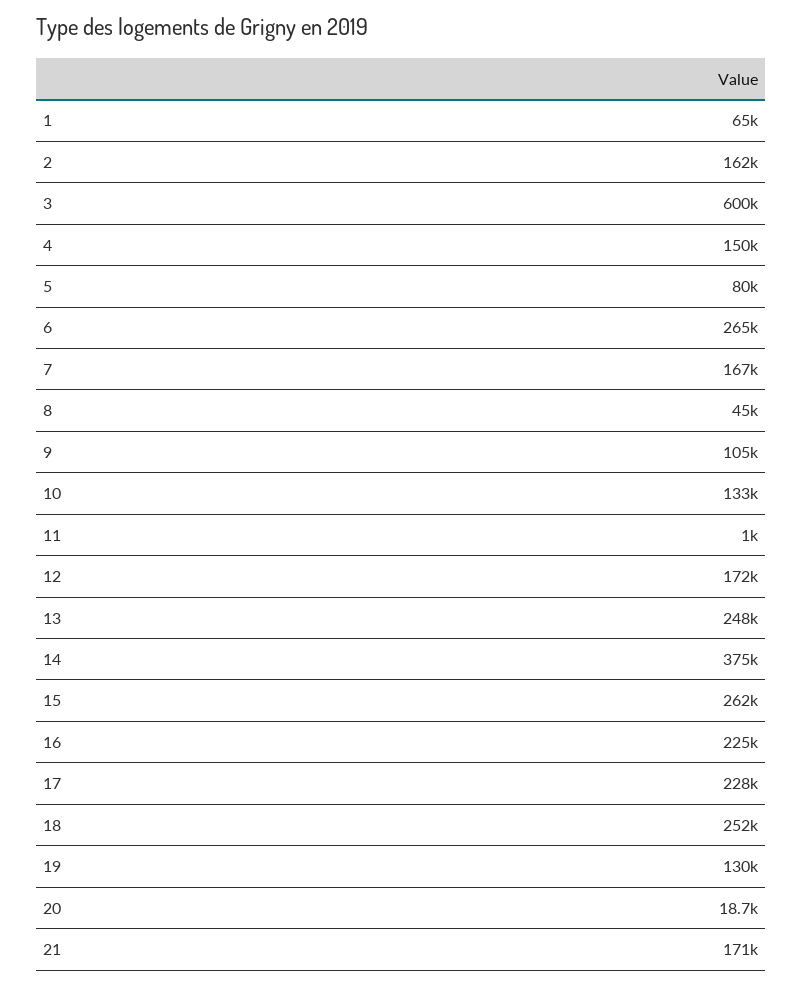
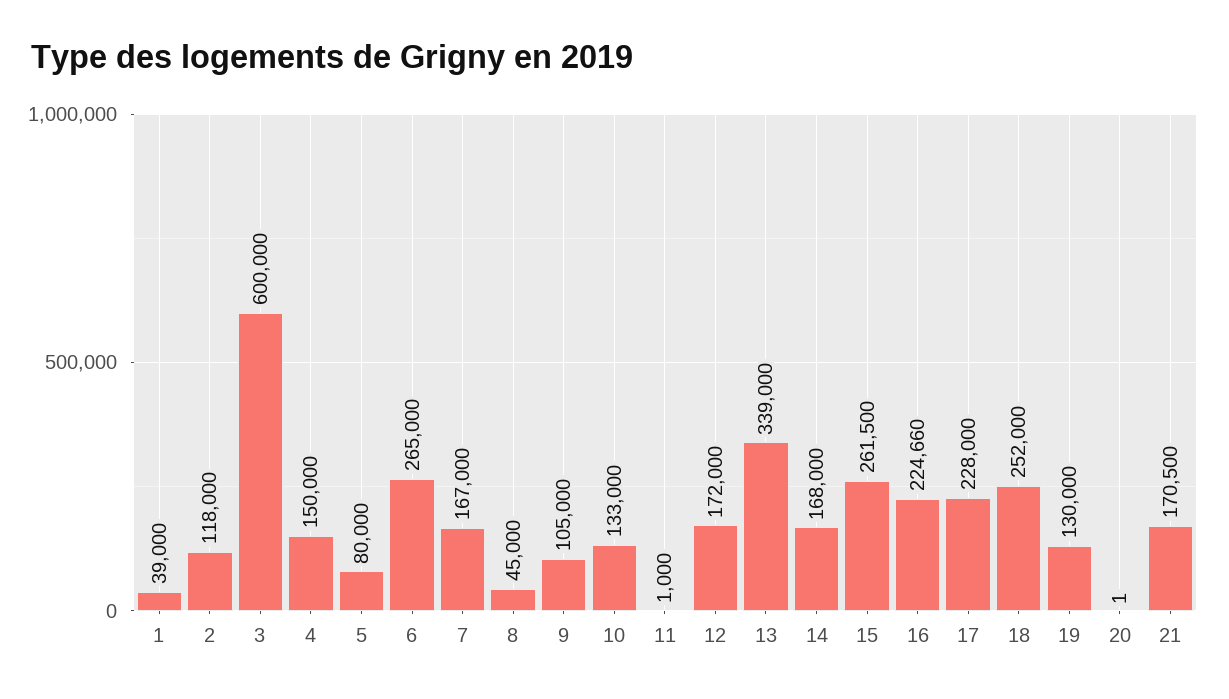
  {
-   "1": 65000,
+   "1": 39000,
-   "2": 162000,
+   "2": 118000,
    "3": 600000,
    "4": 150000,
    "5": 80000,
    "6": 265000,
    "7": 167000,
    "8": 45000,
    "9": 105000,
    "10": 133000,
    "11": 1000,
    "12": 172000,
-   "13": 248000,
+   "13": 339000,
-   "14": 375000,
+   "14": 168000,
    "15": 261500,
    "16": 224660,
    "17": 228000,
    "18": 252000,
    "19": 130000,
-   "20": 18700,
+   "20": 1,
    "21": 170500
  }

